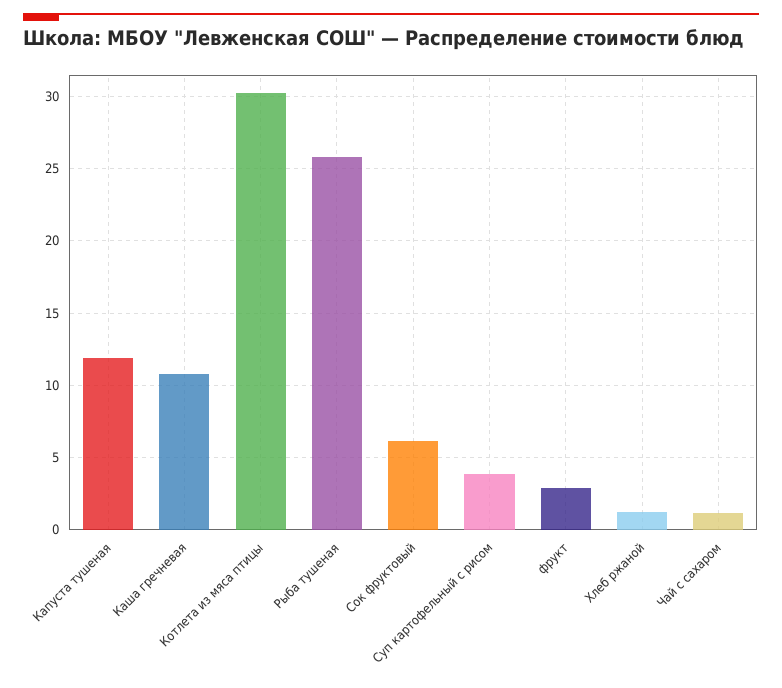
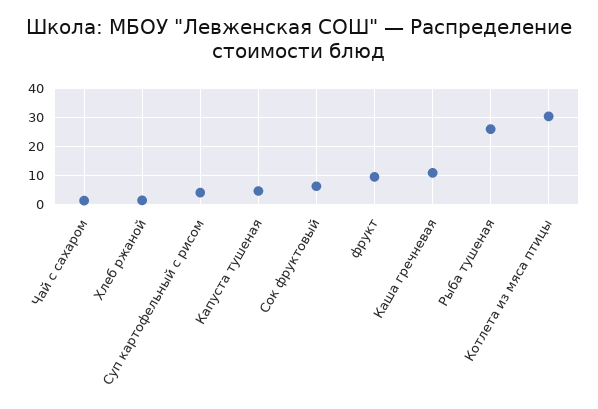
  {
-   "Капуста тушеная": 12,
+   "Капуста тушеная": 5,
    "Каша гречневая": 11,
    "Котлета из мяса птицы": 30.5,
    "Рыба тушеная": 26,
    "Сок фруктовый": 6,
    "Суп картофельный с рисом": 4,
-   "фрукт": 3,
+   "фрукт": 10,
    "Хлеб ржаной": 1.5,
    "Чай с сахаром": 1
  }

